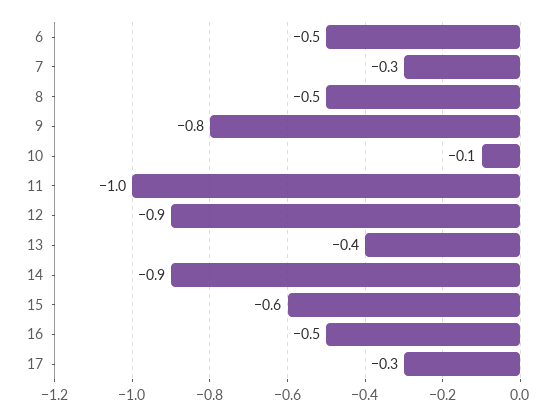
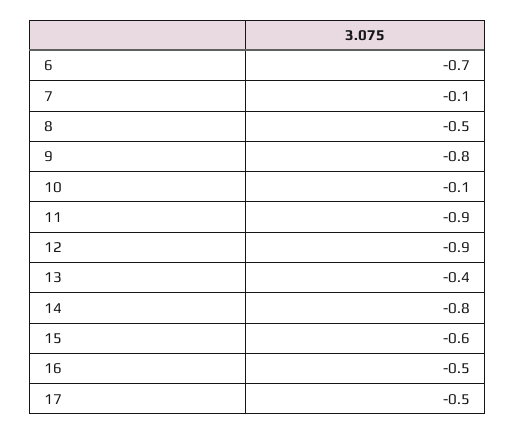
  {
-   "6": -0.5,
+   "6": -0.7,
-   "7": -0.3,
+   "7": -0.1,
    "8": -0.5,
    "9": -0.8,
    "10": -0.1,
-   "11": -1,
+   "11": -0.9,
    "12": -0.9,
    "13": -0.4,
-   "14": -0.9,
+   "14": -0.8,
    "15": -0.6,
    "16": -0.5,
-   "17": -0.3
+   "17": -0.5
  }

